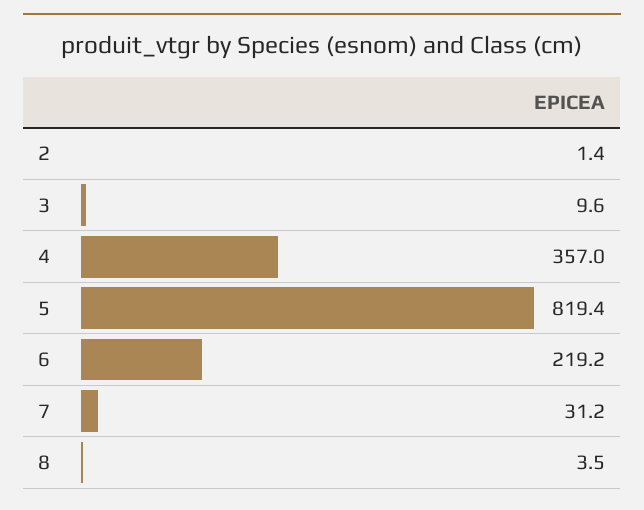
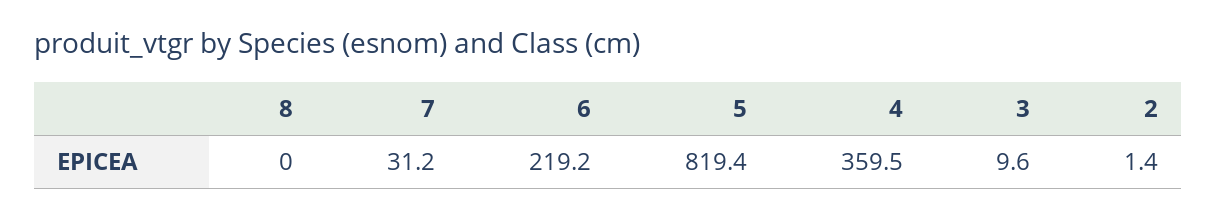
  {
    "2": 1.4,
    "3": 9.6,
-   "4": 357,
+   "4": 359.5,
    "5": 819.4,
    "6": 219.2,
    "7": 31.2,
-   "8": 3.5
+   "8": 0
  }

